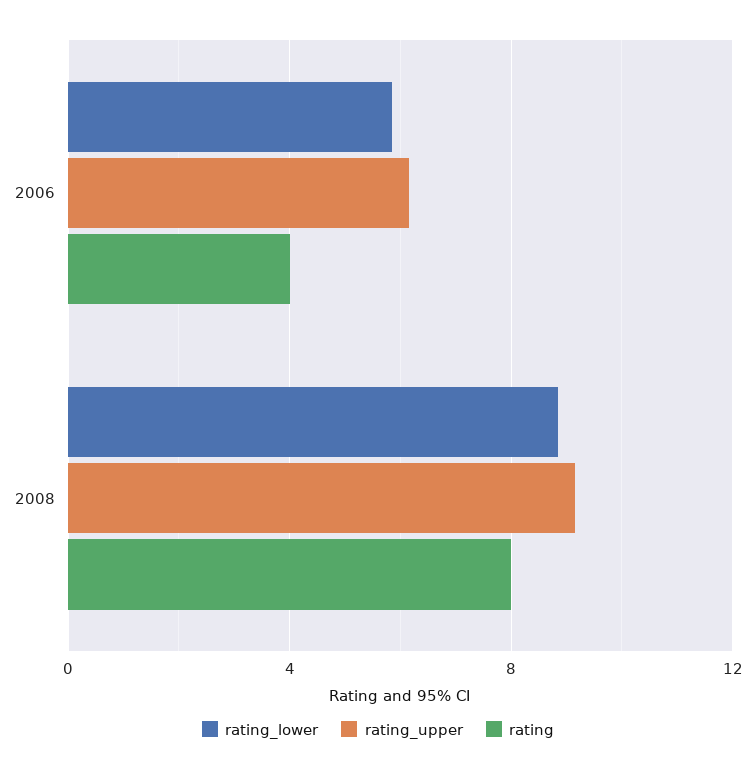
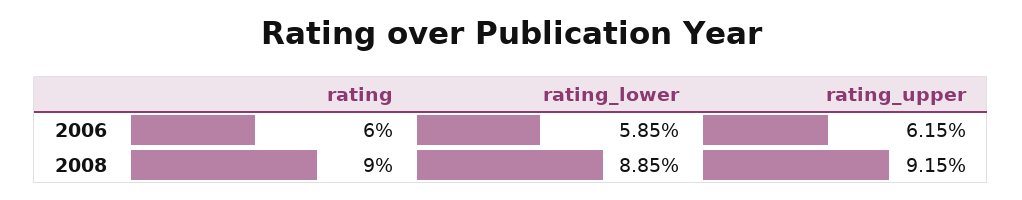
  {
    "rating_lower": {
      "2006": 5.85,
      "2008": 8.85
    },
    "rating_upper": {
      "2006": 6.15,
      "2008": 9.15
    },
    "rating": {
-     "2006": 4,
+     "2006": 6,
-     "2008": 8
+     "2008": 9
    }
  }

